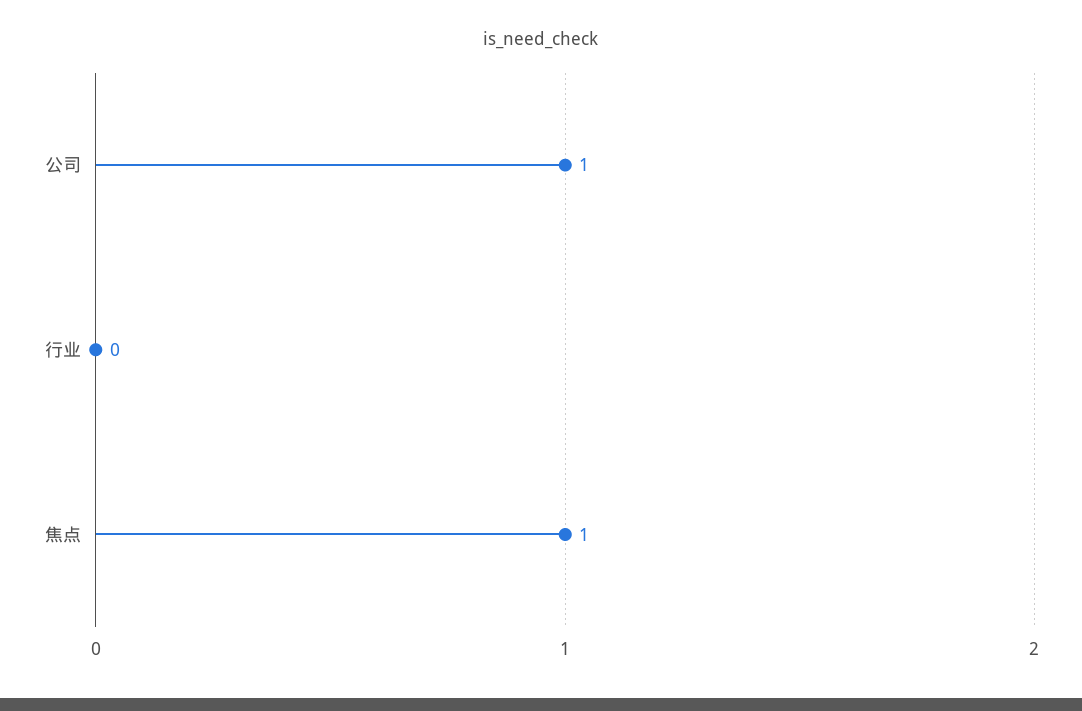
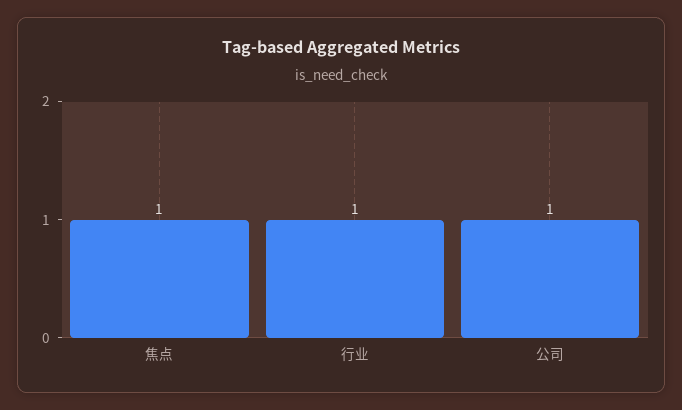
  {
    "公司": 1,
-   "行业": 0,
+   "行业": 1,
    "焦点": 1
  }

